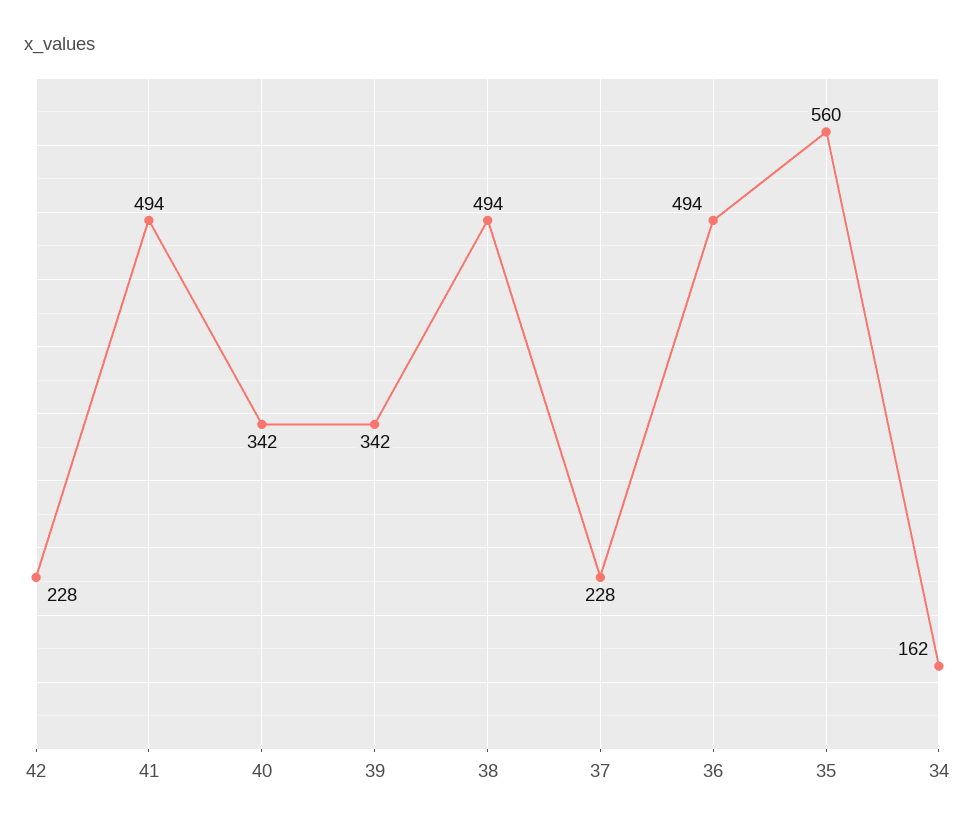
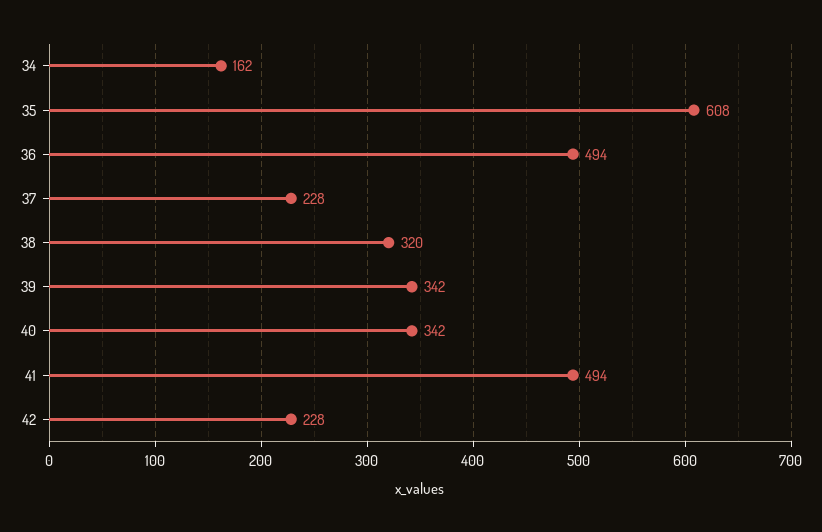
  {
    "42": 228,
    "41": 494,
    "40": 342,
    "39": 342,
-   "38": 494,
+   "38": 320,
    "37": 228,
    "36": 494,
-   "35": 560,
+   "35": 608,
    "34": 162
  }

